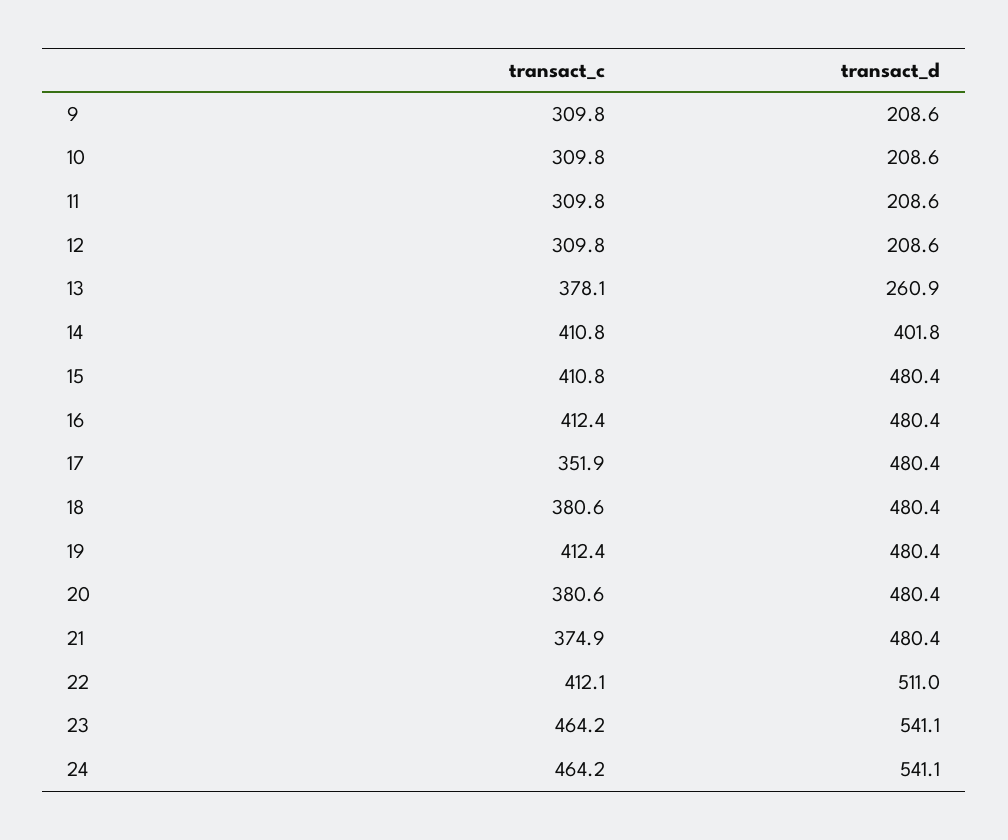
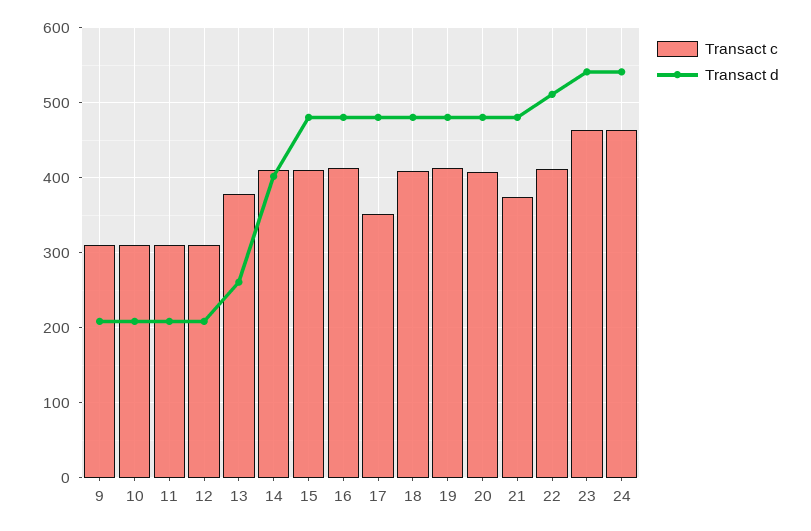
  {
    "transact_c": {
      "9": 309.8,
      "10": 309.8,
      "11": 309.8,
      "12": 309.8,
      "13": 378.1,
      "14": 410.8,
      "15": 410.8,
      "16": 412.4,
      "17": 351.9,
-     "18": 380.6,
+     "18": 410,
      "19": 412.4,
-     "20": 380.6,
+     "20": 410,
      "21": 374.9,
      "22": 412.1,
      "23": 464.2,
      "24": 464.2
    },
    "transact_d": {
      "9": 208.6,
      "10": 208.6,
      "11": 208.6,
      "12": 208.6,
      "13": 260.9,
      "14": 401.8,
      "15": 480.4,
      "16": 480.4,
      "17": 480.4,
      "18": 480.4,
      "19": 480.4,
      "20": 480.4,
      "21": 480.4,
      "22": 511,
      "23": 541.1,
      "24": 541.1
    }
  }

